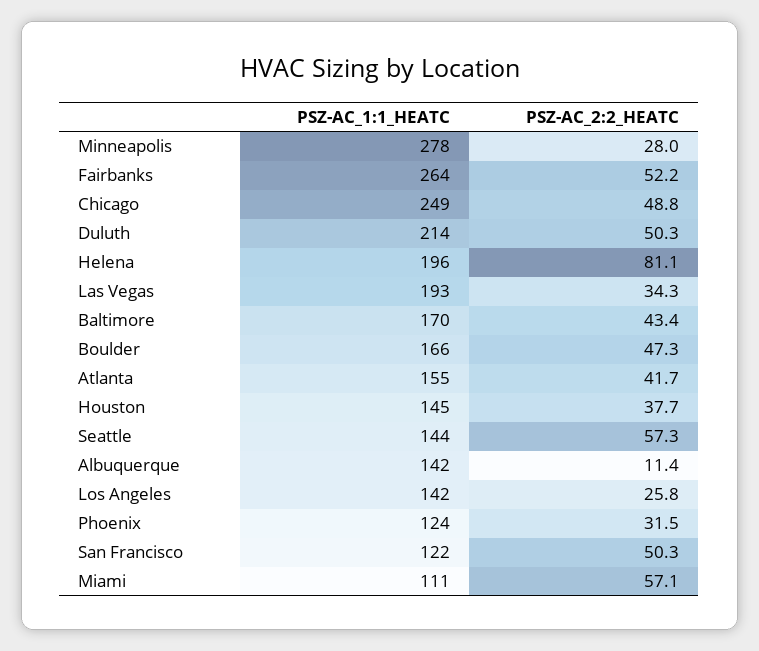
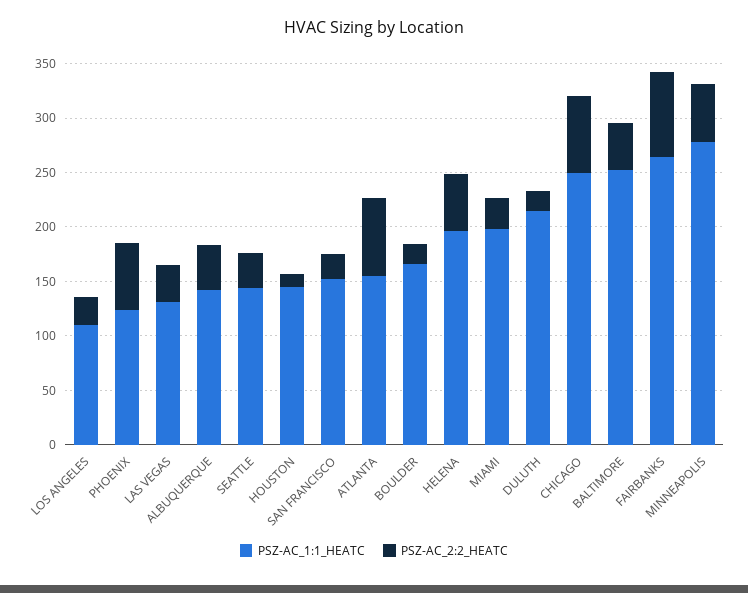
  {
    "PSZ-AC_1:1_HEATC": {
      "Minneapolis": 278,
      "Fairbanks": 264,
      "Chicago": 249,
      "Duluth": 214,
      "Helena": 196,
-     "Las Vegas": 193,
+     "Las Vegas": 130,
-     "Baltimore": 170,
+     "Baltimore": 250,
      "Boulder": 166,
      "Atlanta": 155,
      "Houston": 145,
      "Seattle": 144,
      "Albuquerque": 142,
-     "Los Angeles": 142,
+     "Los Angeles": 110,
      "Phoenix": 124,
-     "San Francisco": 122,
+     "San Francisco": 150,
-     "Miami": 111
+     "Miami": 200
    },
    "PSZ-AC_2:2_HEATC": {
-     "Minneapolis": 28,
+     "Minneapolis": 50,
-     "Fairbanks": 52.2,
+     "Fairbanks": 80,
-     "Chicago": 48.8,
+     "Chicago": 70,
-     "Duluth": 50.3,
+     "Duluth": 20,
-     "Helena": 81.1,
+     "Helena": 50,
      "Las Vegas": 34.3,
      "Baltimore": 43.4,
-     "Boulder": 47.3,
+     "Boulder": 20,
-     "Atlanta": 41.7,
+     "Atlanta": 70,
-     "Houston": 37.7,
+     "Houston": 10,
-     "Seattle": 57.3,
+     "Seattle": 30,
-     "Albuquerque": 11.4,
+     "Albuquerque": 40,
      "Los Angeles": 25.8,
-     "Phoenix": 31.5,
+     "Phoenix": 60,
-     "San Francisco": 50.3,
+     "San Francisco": 20,
-     "Miami": 57.1
+     "Miami": 30
    }
  }

